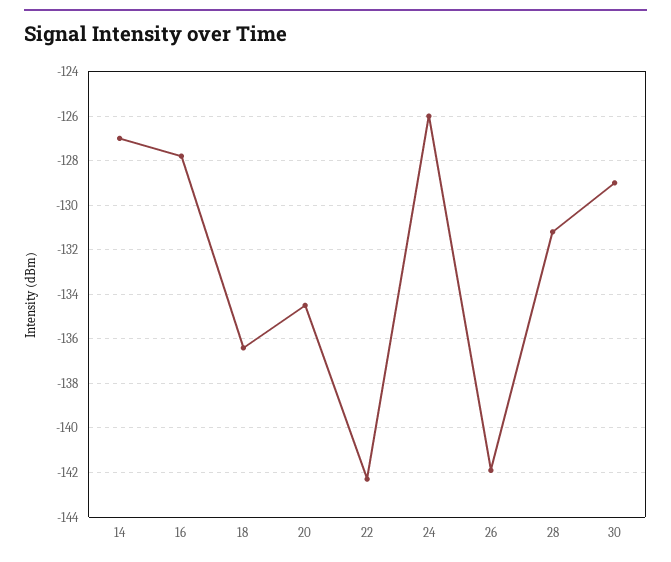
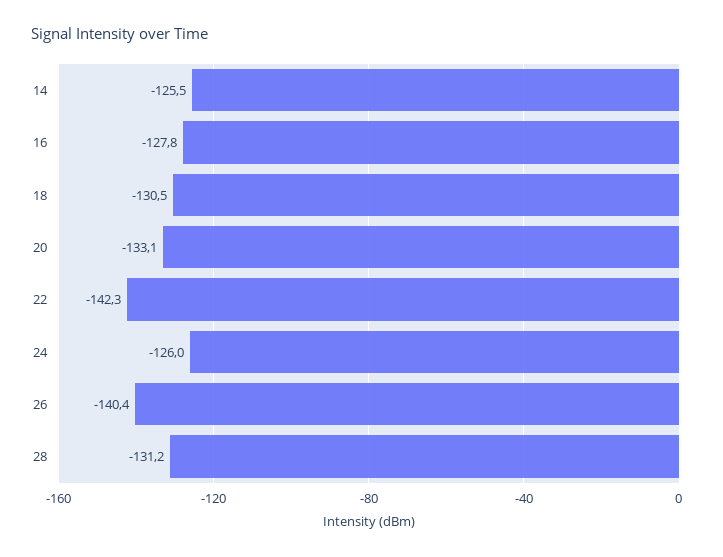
  {
-   "14": -127,
+   "14": -125.5,
    "16": -127.8,
-   "18": -136.5,
+   "18": -130.5,
-   "20": -134.5,
+   "20": -133.1,
    "22": -142.3,
    "24": -126,
-   "26": -142,
+   "26": -140.4,
-   "28": -131.2,
+   "28": -131.2
-   "30": -129
  }

